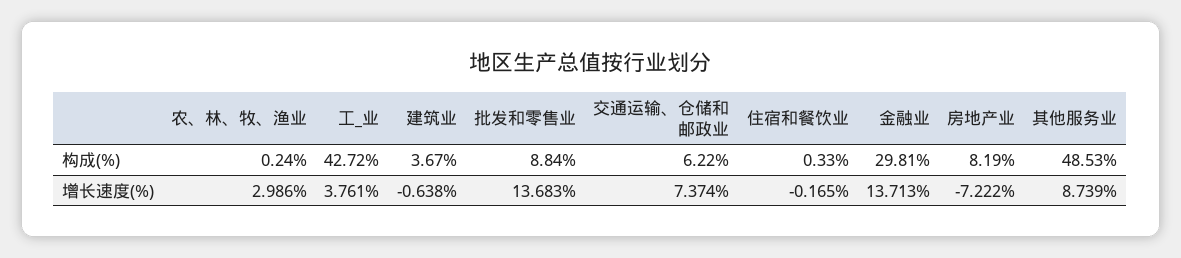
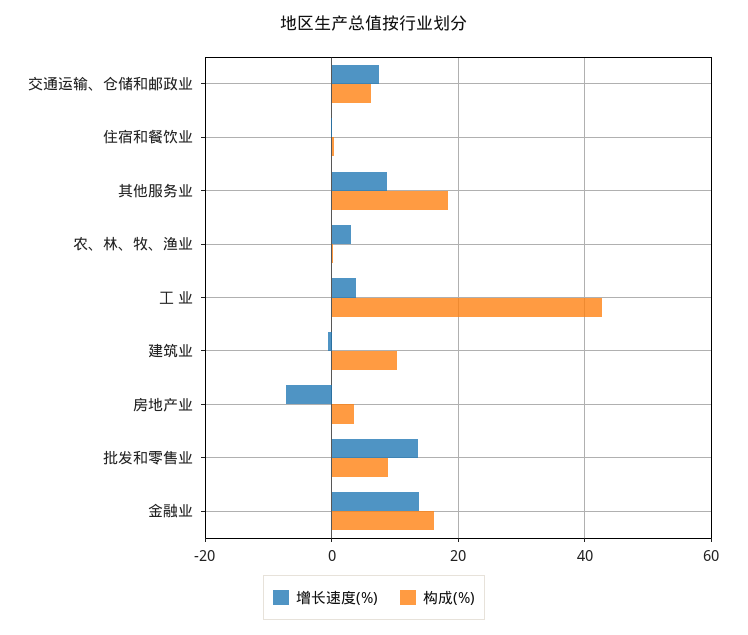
  {
    "构成(%)": {
      "农、林、牧、渔业": 0.24,
      "工_业": 42.72,
-     "建筑业": 3.67,
+     "建筑业": 10,
      "批发和零售业": 8.84,
      "交通运输、仓储和邮政业": 6.22,
      "住宿和餐饮业": 0.33,
-     "金融业": 29.81,
+     "金融业": 16,
-     "房地产业": 8.19,
+     "房地产业": 4,
-     "其他服务业": 48.53
+     "其他服务业": 18
    },
    "增长速度(%)": {
      "农、林、牧、渔业": 2.986,
      "工_业": 3.761,
      "建筑业": -0.638,
      "批发和零售业": 13.683,
      "交通运输、仓储和邮政业": 7.374,
      "住宿和餐饮业": -0.165,
      "金融业": 13.713,
      "房地产业": -7.222,
      "其他服务业": 8.739
    }
  }

